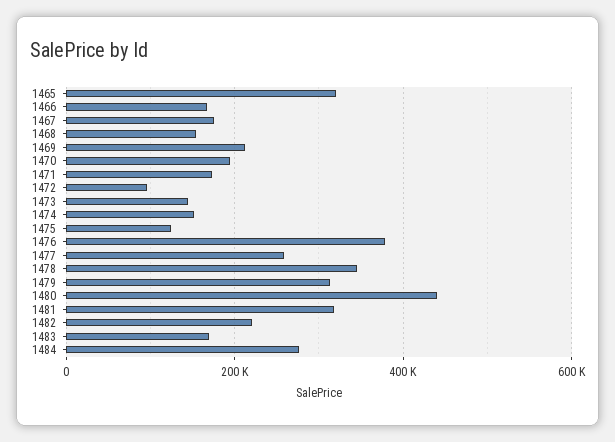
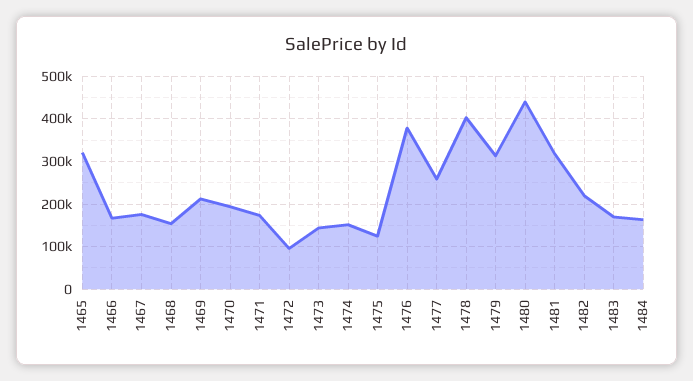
  {
    "1465": 320000,
    "1466": 160000,
    "1467": 180000,
    "1468": 160000,
    "1469": 220000,
    "1470": 200000,
    "1471": 180000,
    "1472": 100000,
    "1473": 140000,
    "1474": 160000,
    "1475": 120000,
    "1476": 380000,
    "1477": 260000,
-   "1478": 340000,
+   "1478": 400000,
    "1479": 320000,
    "1480": 440000,
    "1481": 320000,
    "1482": 220000,
    "1483": 160000,
-   "1484": 280000
+   "1484": 160000
  }

